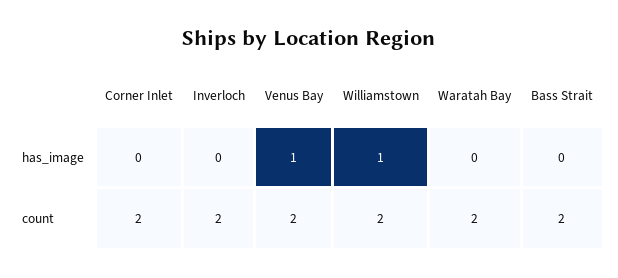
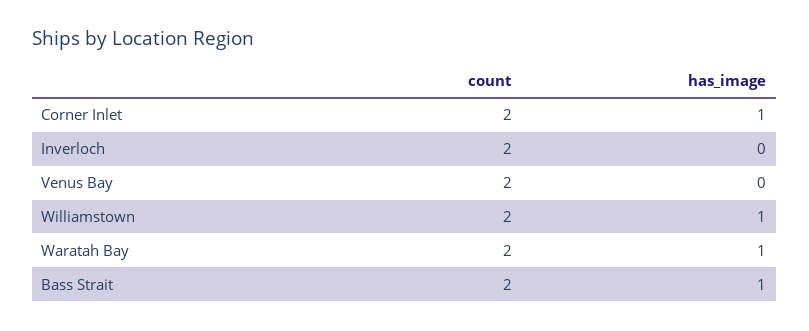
  {
    "Corner Inlet": {
-     "has_image": 0,
+     "has_image": 1,
      "count": 2
    },
    "Inverloch": {
      "has_image": 0,
      "count": 2
    },
    "Venus Bay": {
-     "has_image": 1,
+     "has_image": 0,
      "count": 2
    },
    "Williamstown": {
      "has_image": 1,
      "count": 2
    },
    "Waratah Bay": {
-     "has_image": 0,
+     "has_image": 1,
      "count": 2
    },
    "Bass Strait": {
-     "has_image": 0,
+     "has_image": 1,
      "count": 2
    }
  }

